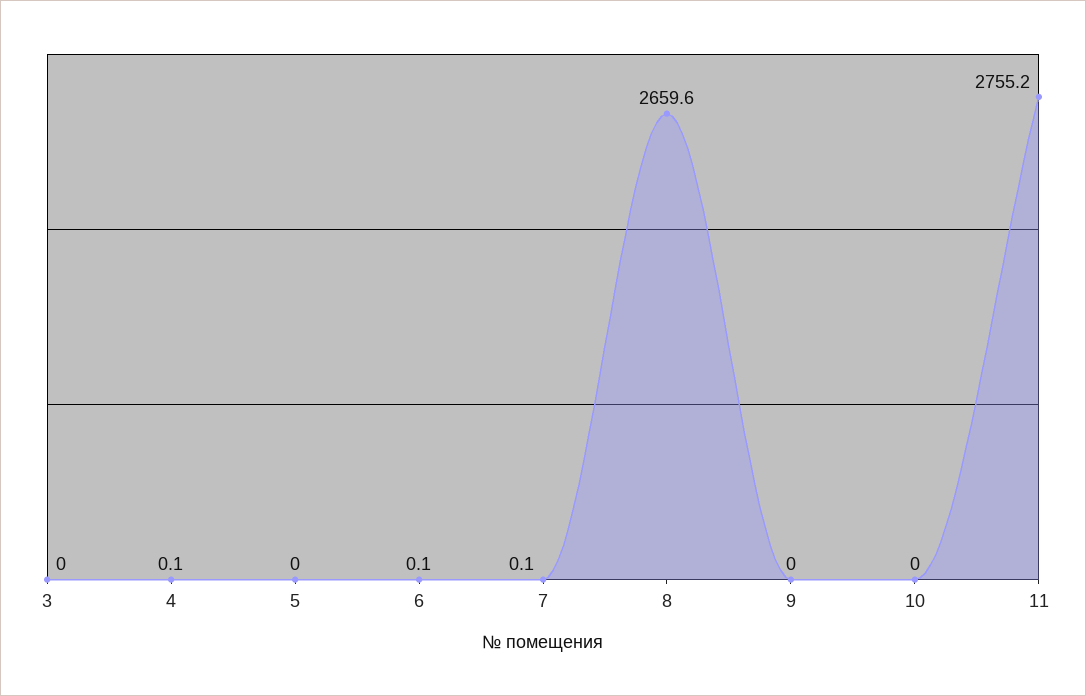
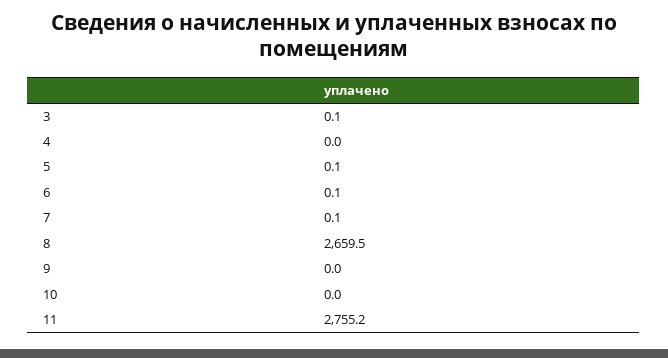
  {
-   "3": 0,
+   "3": 0.1,
-   "4": 0.1,
+   "4": 0,
-   "5": 0,
+   "5": 0.1,
    "6": 0.1,
    "7": 0.1,
-   "8": 2659.6,
+   "8": 2659.5,
    "9": 0,
    "10": 0,
    "11": 2755.2
  }

